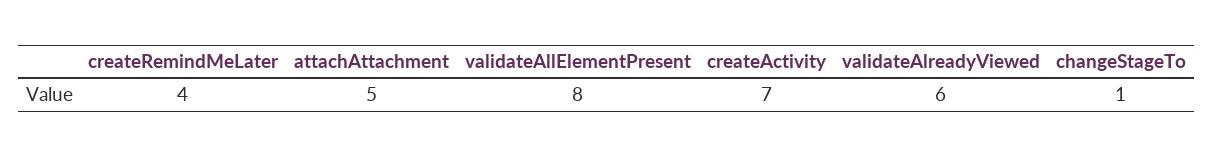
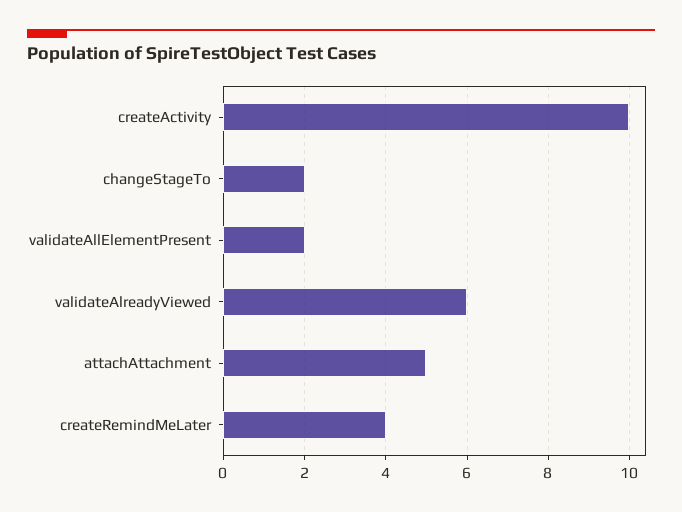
  {
    "createRemindMeLater": 4,
    "attachAttachment": 5,
-   "validateAllElementPresent": 8,
+   "validateAllElementPresent": 2,
-   "createActivity": 7,
+   "createActivity": 10,
    "validateAlreadyViewed": 6,
-   "changeStageTo": 1
+   "changeStageTo": 2
  }

